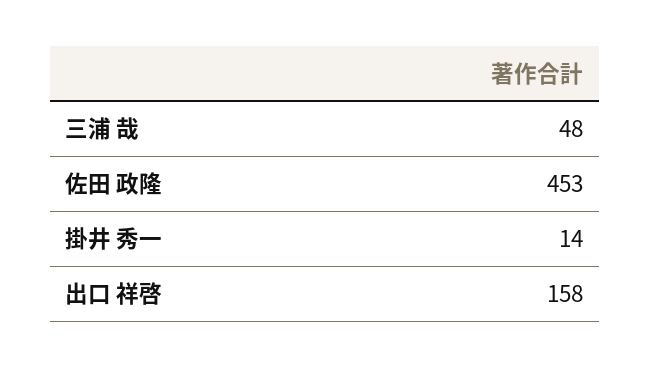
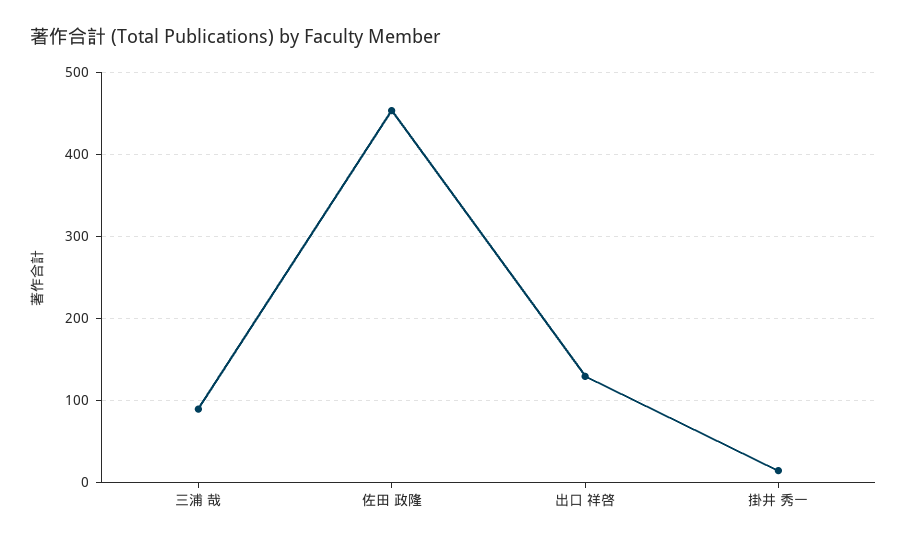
  {
-   "三浦 哉": 48,
+   "三浦 哉": 90,
    "佐田 政隆": 453,
    "掛井 秀一": 14,
-   "出口 祥啓": 158
+   "出口 祥啓": 130
  }

